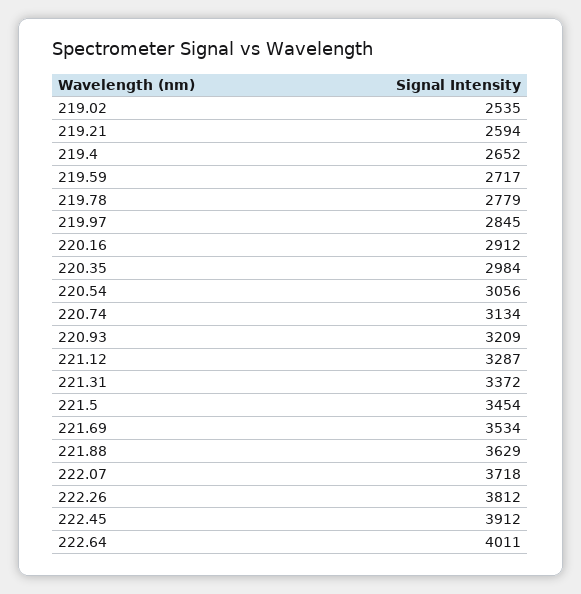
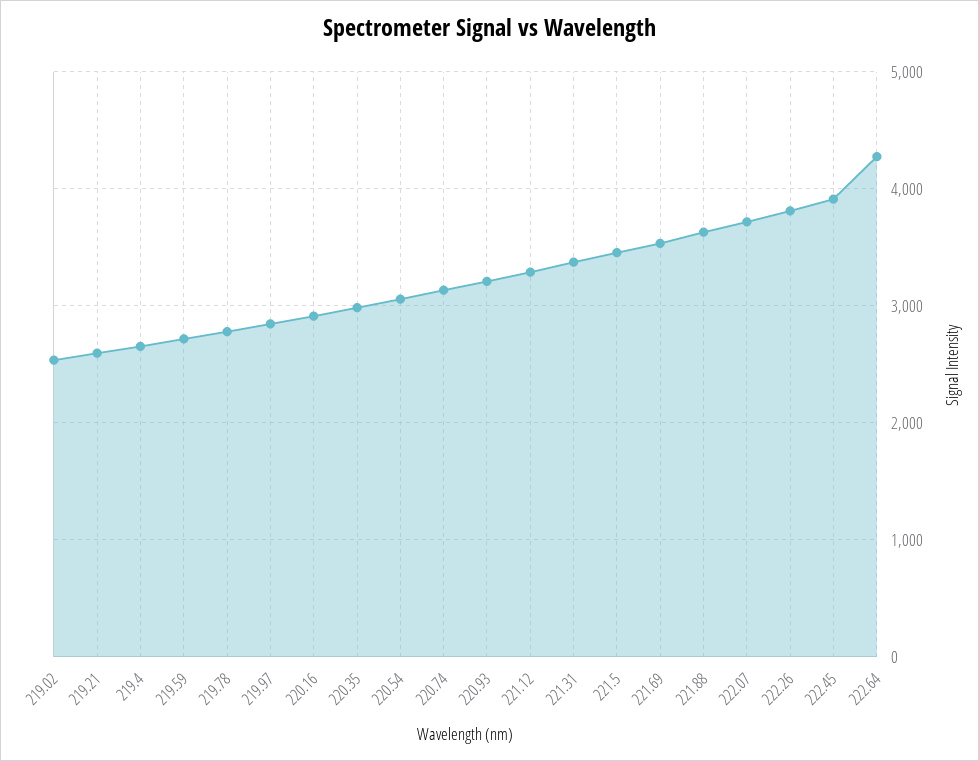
  {
    "219.02": 2535,
    "219.21": 2594,
    "219.4": 2652,
    "219.59": 2717,
    "219.78": 2779,
    "219.97": 2845,
    "220.16": 2912,
    "220.35": 2984,
    "220.54": 3056,
    "220.74": 3134,
    "220.93": 3209,
    "221.12": 3287,
    "221.31": 3372,
    "221.5": 3454,
    "221.69": 3534,
    "221.88": 3629,
    "222.07": 3718,
    "222.26": 3812,
    "222.45": 3912,
-   "222.64": 4011
+   "222.64": 4300
  }

